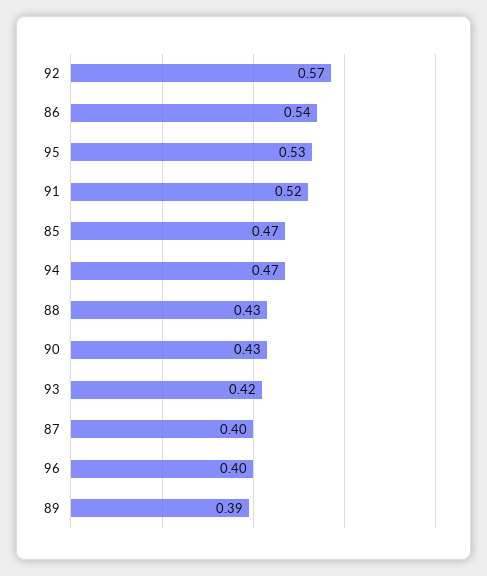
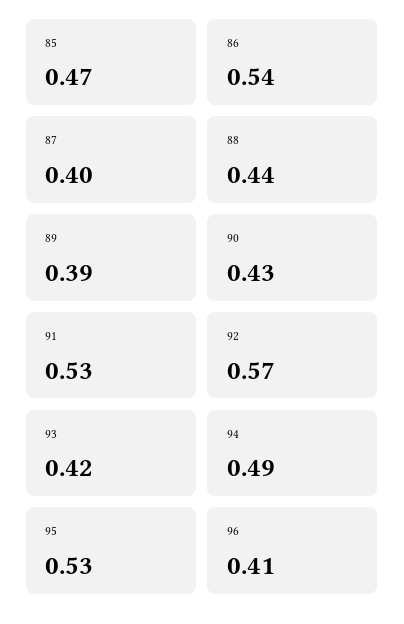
  {
    "92": 0.57,
    "86": 0.54,
    "95": 0.53,
-   "91": 0.52,
+   "91": 0.53,
    "85": 0.47,
-   "94": 0.47,
+   "94": 0.49,
-   "88": 0.43,
+   "88": 0.44,
    "90": 0.43,
    "93": 0.42,
    "87": 0.4,
-   "96": 0.4,
+   "96": 0.41,
    "89": 0.39
  }

